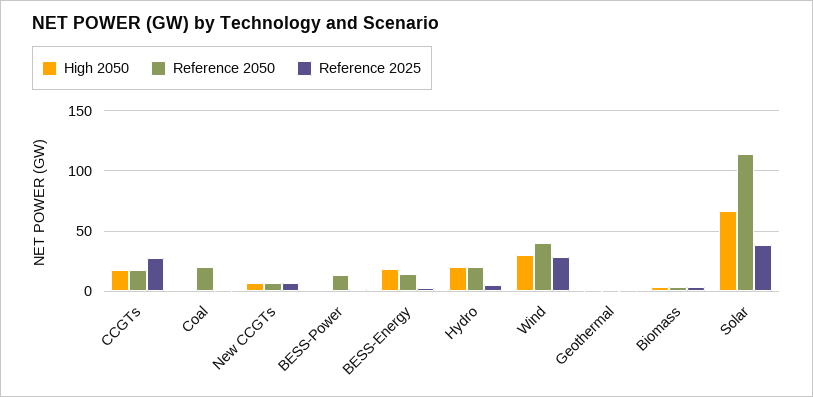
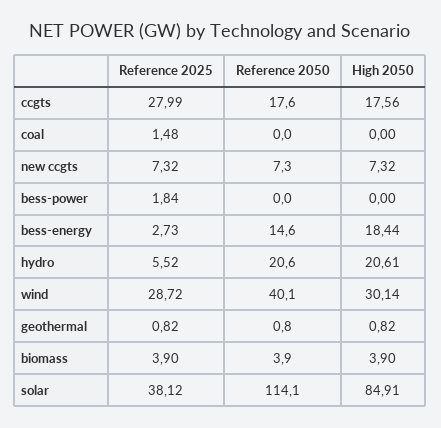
  {
    "High 2050": {
      "CCGTs": 17.56,
      "Coal": 0,
      "New CCGTs": 7.32,
      "BESS-Power": 0,
      "BESS-Energy": 18.44,
      "Hydro": 20.61,
      "Wind": 30.14,
      "Geothermal": 0.82,
      "Biomass": 3.9,
-     "Solar": 65
+     "Solar": 84.91
    },
    "Reference 2050": {
      "CCGTs": 17.6,
-     "Coal": 20,
+     "Coal": 0,
      "New CCGTs": 7.3,
-     "BESS-Power": 15,
+     "BESS-Power": 0,
      "BESS-Energy": 14.6,
      "Hydro": 20.6,
      "Wind": 40.1,
      "Geothermal": 0.8,
      "Biomass": 3.9,
      "Solar": 114.1
    },
    "Reference 2025": {
      "CCGTs": 27.99,
      "Coal": 1.48,
      "New CCGTs": 7.32,
      "BESS-Power": 1.84,
      "BESS-Energy": 2.73,
      "Hydro": 5.52,
      "Wind": 28.72,
      "Geothermal": 0.82,
      "Biomass": 3.9,
      "Solar": 38.12
    }
  }

